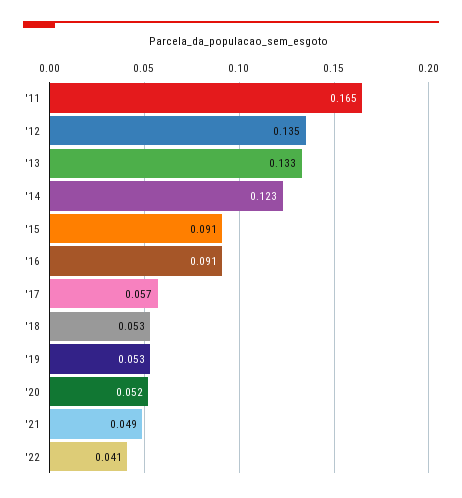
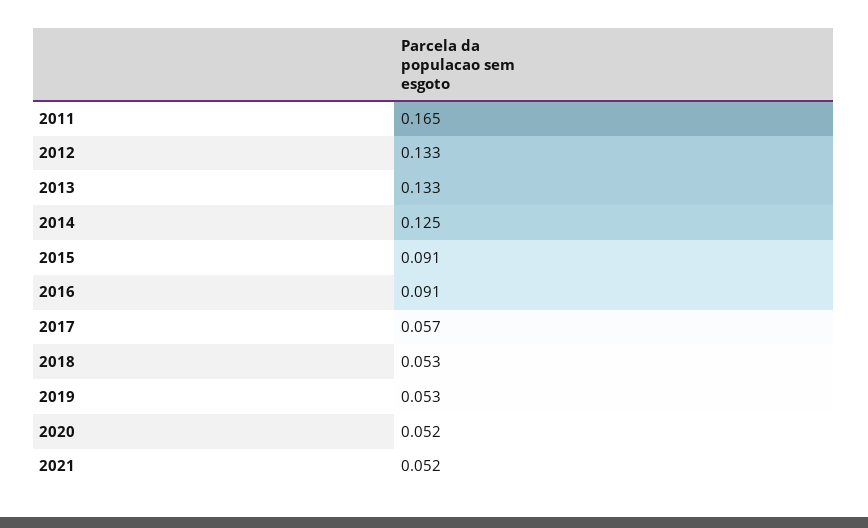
  {
    "'11": 0.165,
-   "'12": 0.135,
+   "'12": 0.133,
    "'13": 0.133,
-   "'14": 0.123,
+   "'14": 0.125,
    "'15": 0.091,
    "'16": 0.091,
    "'17": 0.057,
    "'18": 0.053,
    "'19": 0.053,
    "'20": 0.052,
-   "'21": 0.049,
+   "'21": 0.052
-   "'22": 0.041
  }

